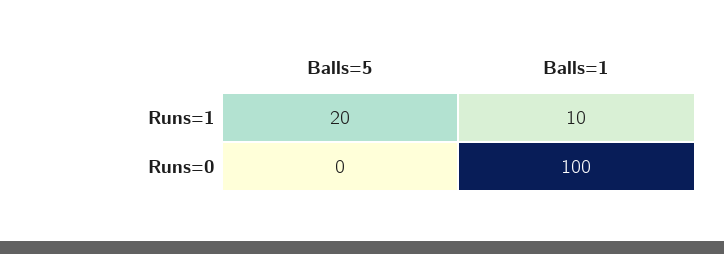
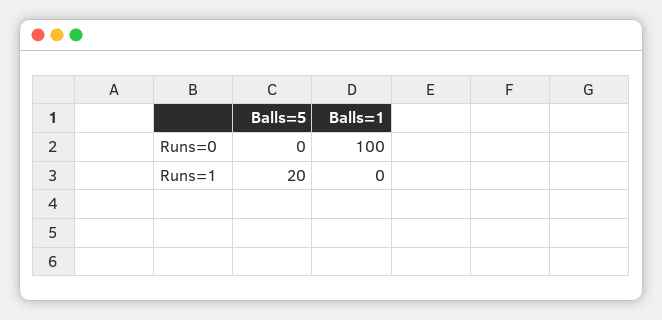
  {
    "Balls=5": {
      "Runs=1": 20,
      "Runs=0": 0
    },
    "Balls=1": {
-     "Runs=1": 10,
+     "Runs=1": 0,
      "Runs=0": 100
    }
  }

